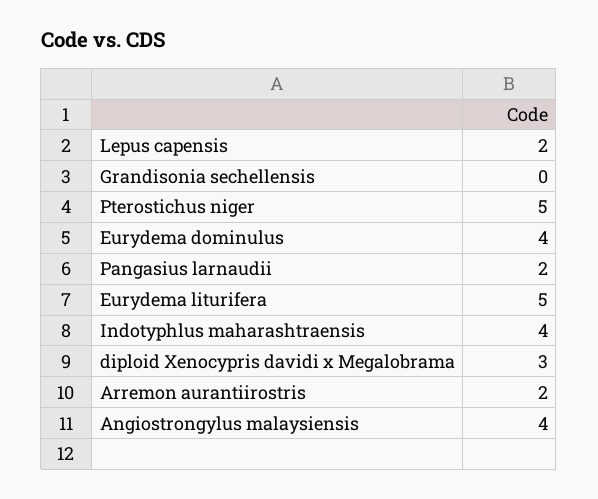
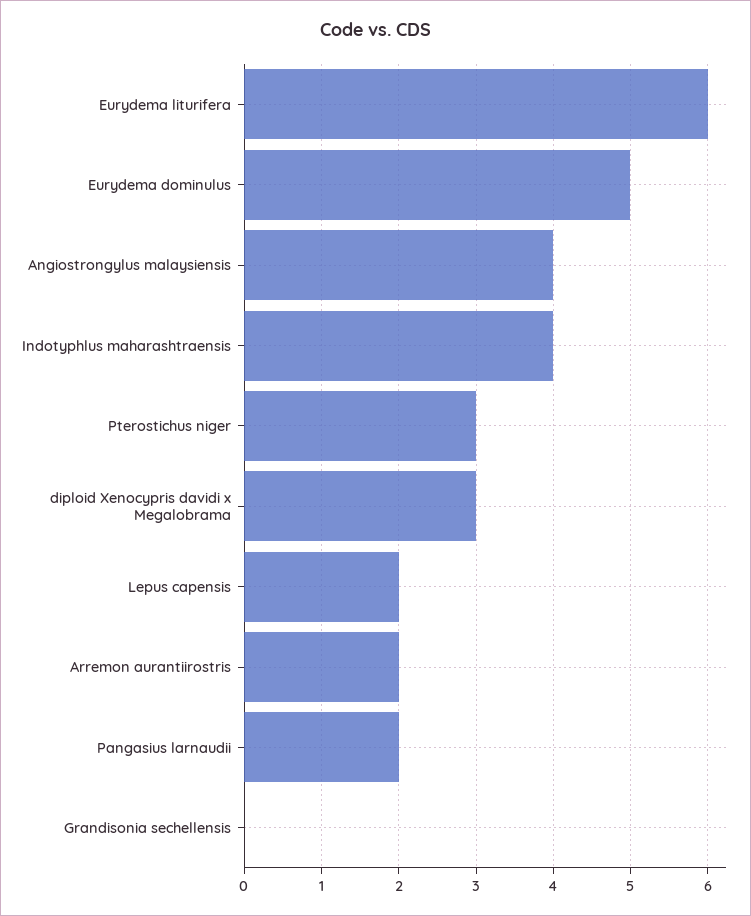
  {
    "Lepus capensis": 2,
    "Grandisonia sechellensis": 0,
-   "Pterostichus niger": 5,
+   "Pterostichus niger": 3,
-   "Eurydema dominulus": 4,
+   "Eurydema dominulus": 5,
    "Pangasius larnaudii": 2,
-   "Eurydema liturifera": 5,
+   "Eurydema liturifera": 6,
    "Indotyphlus maharashtraensis": 4,
    "diploid Xenocypris davidi x Megalobrama": 3,
    "Arremon aurantiirostris": 2,
    "Angiostrongylus malaysiensis": 4
  }

